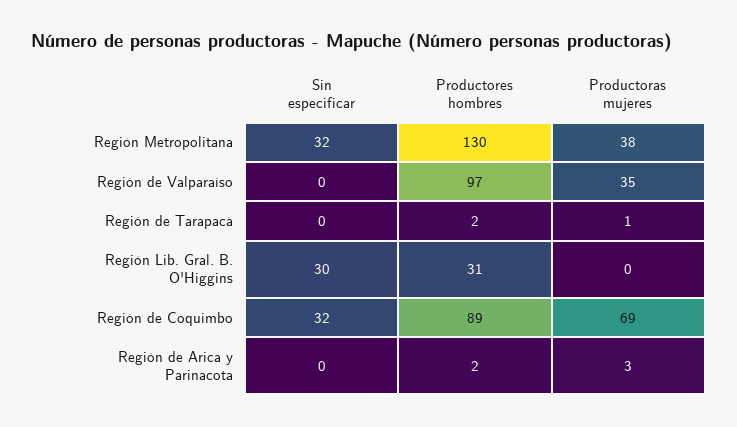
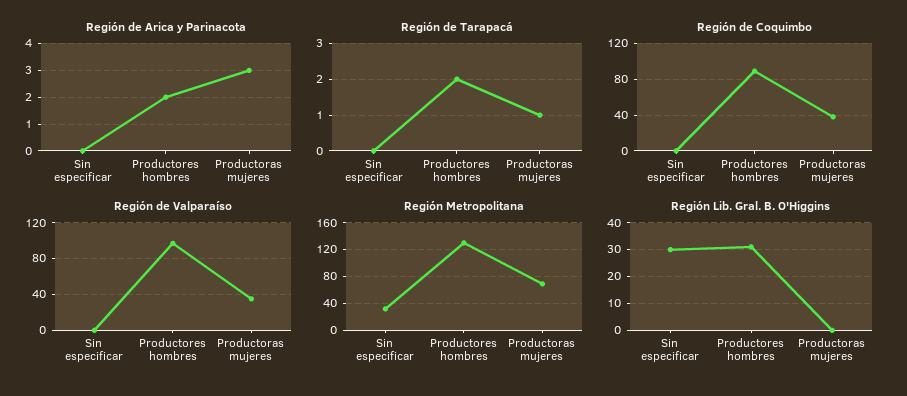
  {
    "Región Metropolitana": {
      "Sin especificar": 32,
      "Productores hombres": 130,
-     "Productoras mujeres": 38
+     "Productoras mujeres": 70
    },
    "Región de Valparaíso": {
      "Sin especificar": 0,
      "Productores hombres": 97,
      "Productoras mujeres": 35
    },
    "Región de Tarapacá": {
      "Sin especificar": 0,
      "Productores hombres": 2,
      "Productoras mujeres": 1
    },
    "Región Lib. Gral. B. O'Higgins": {
      "Sin especificar": 30,
      "Productores hombres": 31,
      "Productoras mujeres": 0
    },
    "Región de Coquimbo": {
-     "Sin especificar": 32,
+     "Sin especificar": 0,
      "Productores hombres": 89,
-     "Productoras mujeres": 69
+     "Productoras mujeres": 40
    },
    "Región de Arica y Parinacota": {
      "Sin especificar": 0,
      "Productores hombres": 2,
      "Productoras mujeres": 3
    }
  }

